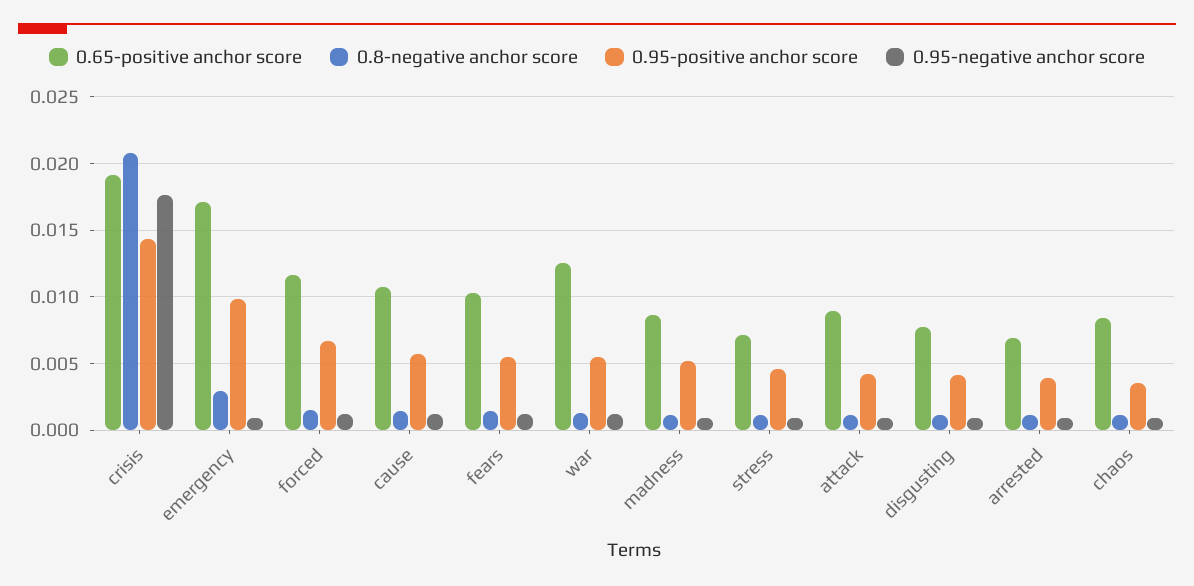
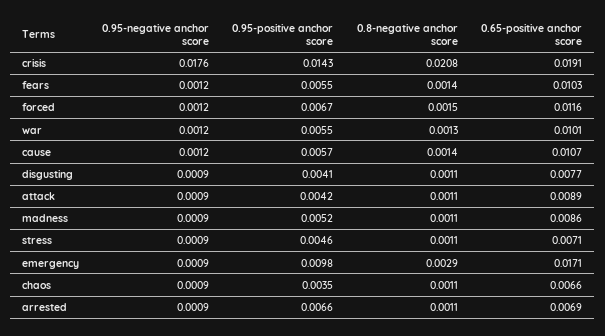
  {
    "0.65-positive anchor score": {
      "crisis": 0.0191,
      "emergency": 0.0171,
      "forced": 0.0116,
      "cause": 0.0107,
      "fears": 0.0103,
-     "war": 0.0125,
+     "war": 0.0101,
      "madness": 0.0086,
      "stress": 0.0071,
      "attack": 0.0089,
      "disgusting": 0.0077,
      "arrested": 0.0069,
-     "chaos": 0.0085
+     "chaos": 0.0066
    },
    "0.8-negative anchor score": {
      "crisis": 0.0208,
      "emergency": 0.0029,
      "forced": 0.0015,
      "cause": 0.0014,
      "fears": 0.0014,
      "war": 0.0013,
      "madness": 0.0011,
      "stress": 0.0011,
      "attack": 0.0011,
      "disgusting": 0.0011,
      "arrested": 0.0011,
      "chaos": 0.0011
    },
    "0.95-positive anchor score": {
      "crisis": 0.0143,
      "emergency": 0.0098,
      "forced": 0.0067,
      "cause": 0.0057,
      "fears": 0.0055,
      "war": 0.0055,
      "madness": 0.0052,
      "stress": 0.0046,
      "attack": 0.0042,
      "disgusting": 0.0041,
-     "arrested": 0.004,
+     "arrested": 0.0066,
      "chaos": 0.0035
    },
    "0.95-negative anchor score": {
      "crisis": 0.0176,
      "emergency": 0.0009,
      "forced": 0.0012,
      "cause": 0.0012,
      "fears": 0.0012,
      "war": 0.0012,
      "madness": 0.0009,
      "stress": 0.0009,
      "attack": 0.0009,
      "disgusting": 0.0009,
      "arrested": 0.0009,
      "chaos": 0.0009
    }
  }

